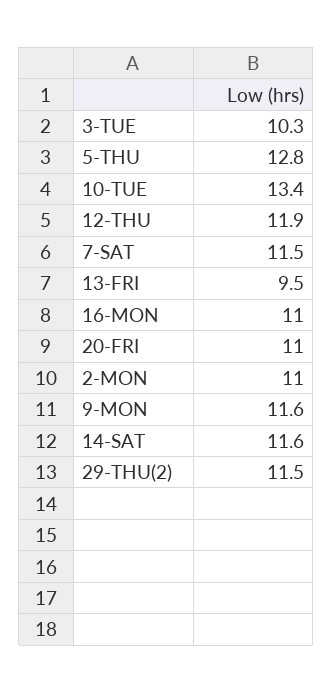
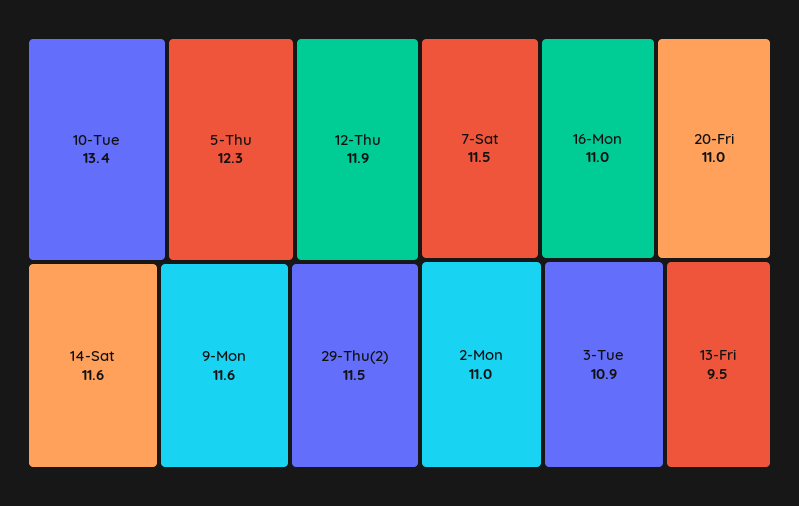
  {
-   "3-TUE": 10.3,
+   "3-TUE": 10.9,
-   "5-THU": 12.8,
+   "5-THU": 12.3,
    "10-TUE": 13.4,
    "12-THU": 11.9,
    "7-SAT": 11.5,
    "13-FRI": 9.5,
    "16-MON": 11,
    "20-FRI": 11,
    "2-MON": 11,
    "9-MON": 11.6,
    "14-SAT": 11.6,
    "29-THU(2)": 11.5
  }

